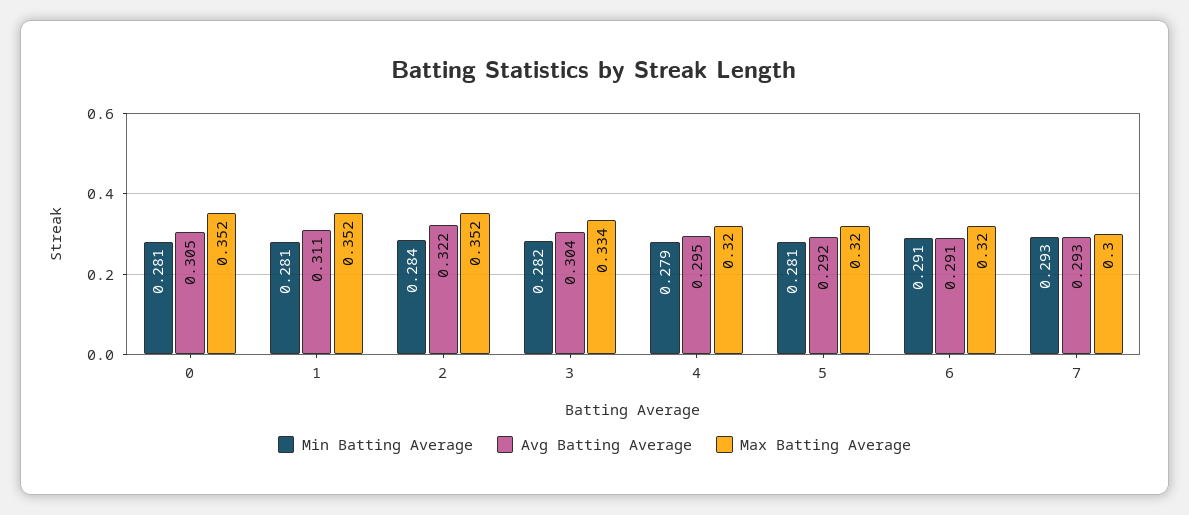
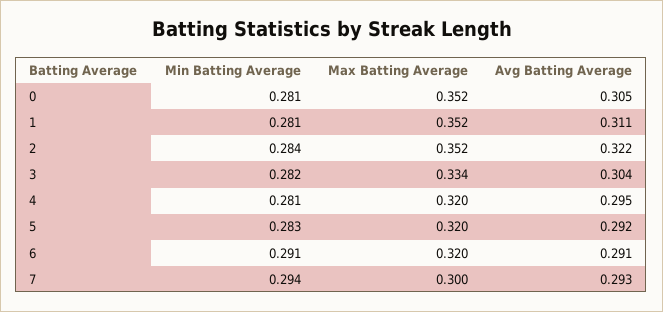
  {
    "Min Batting Average": {
      "0": 0.281,
      "1": 0.281,
      "2": 0.284,
      "3": 0.282,
-     "4": 0.279,
+     "4": 0.281,
-     "5": 0.281,
+     "5": 0.283,
      "6": 0.291,
-     "7": 0.293
+     "7": 0.294
    },
    "Avg Batting Average": {
      "0": 0.305,
      "1": 0.311,
      "2": 0.322,
      "3": 0.304,
      "4": 0.295,
      "5": 0.292,
      "6": 0.291,
      "7": 0.293
    },
    "Max Batting Average": {
      "0": 0.352,
      "1": 0.352,
      "2": 0.352,
      "3": 0.334,
      "4": 0.32,
      "5": 0.32,
      "6": 0.32,
      "7": 0.3
    }
  }

